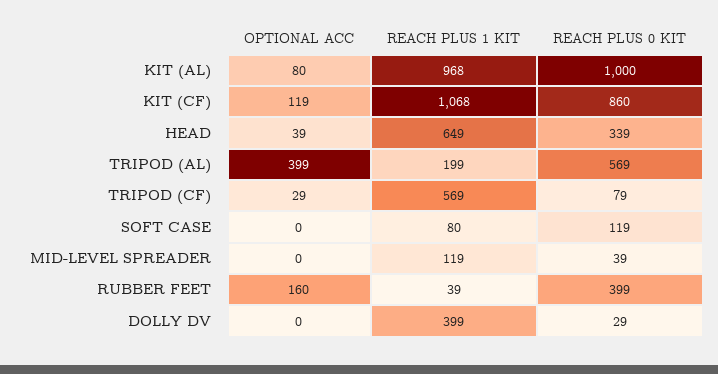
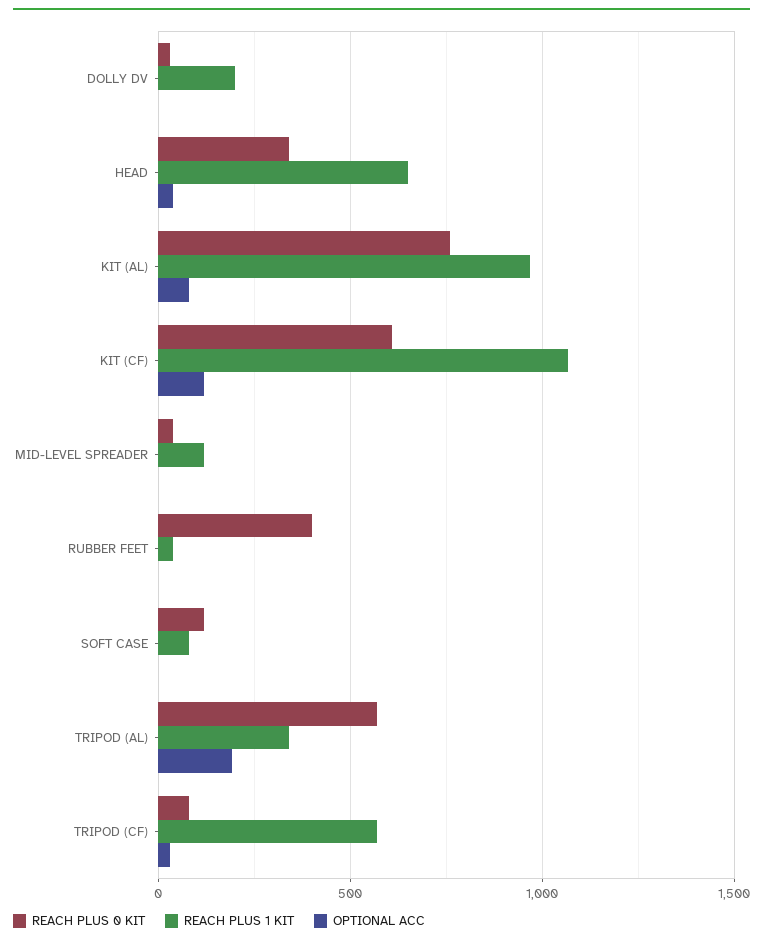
  {
    "OPTIONAL ACC": {
      "KIT (AL)": 80,
      "KIT (CF)": 119,
      "HEAD": 39,
-     "TRIPOD (AL)": 399,
+     "TRIPOD (AL)": 200,
      "TRIPOD (CF)": 29,
      "SOFT CASE": 0,
      "MID-LEVEL SPREADER": 0,
-     "RUBBER FEET": 160,
+     "RUBBER FEET": 0,
      "DOLLY DV": 0
    },
    "REACH PLUS 1 KIT": {
      "KIT (AL)": 968,
      "KIT (CF)": 1068,
      "HEAD": 649,
-     "TRIPOD (AL)": 199,
+     "TRIPOD (AL)": 350,
      "TRIPOD (CF)": 569,
      "SOFT CASE": 80,
      "MID-LEVEL SPREADER": 119,
      "RUBBER FEET": 39,
-     "DOLLY DV": 399
+     "DOLLY DV": 200
    },
    "REACH PLUS 0 KIT": {
-     "KIT (AL)": 1000,
+     "KIT (AL)": 750,
-     "KIT (CF)": 860,
+     "KIT (CF)": 600,
      "HEAD": 339,
      "TRIPOD (AL)": 569,
      "TRIPOD (CF)": 79,
      "SOFT CASE": 119,
      "MID-LEVEL SPREADER": 39,
      "RUBBER FEET": 399,
      "DOLLY DV": 29
    }
  }

